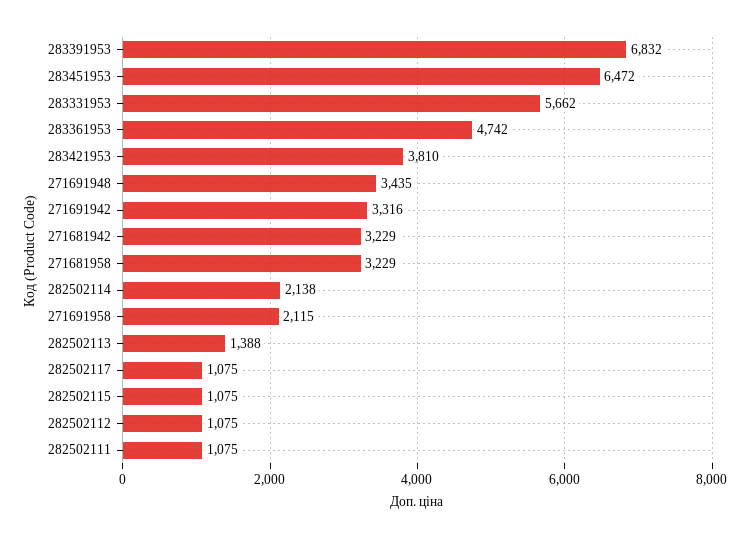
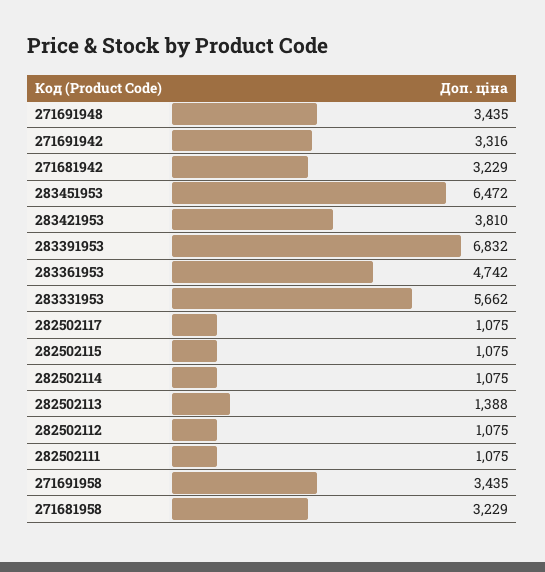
  {
    "283391953": 6832,
    "283451953": 6472,
    "283331953": 5662,
    "283361953": 4742,
    "283421953": 3810,
    "271691948": 3435,
    "271691942": 3316,
    "271681942": 3229,
    "271681958": 3229,
-   "282502114": 2138,
+   "282502114": 1075,
-   "271691958": 2115,
+   "271691958": 3435,
    "282502113": 1388,
    "282502117": 1075,
    "282502115": 1075,
    "282502112": 1075,
    "282502111": 1075
  }

